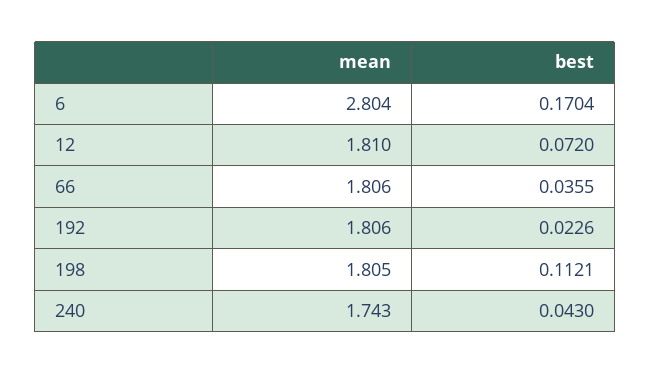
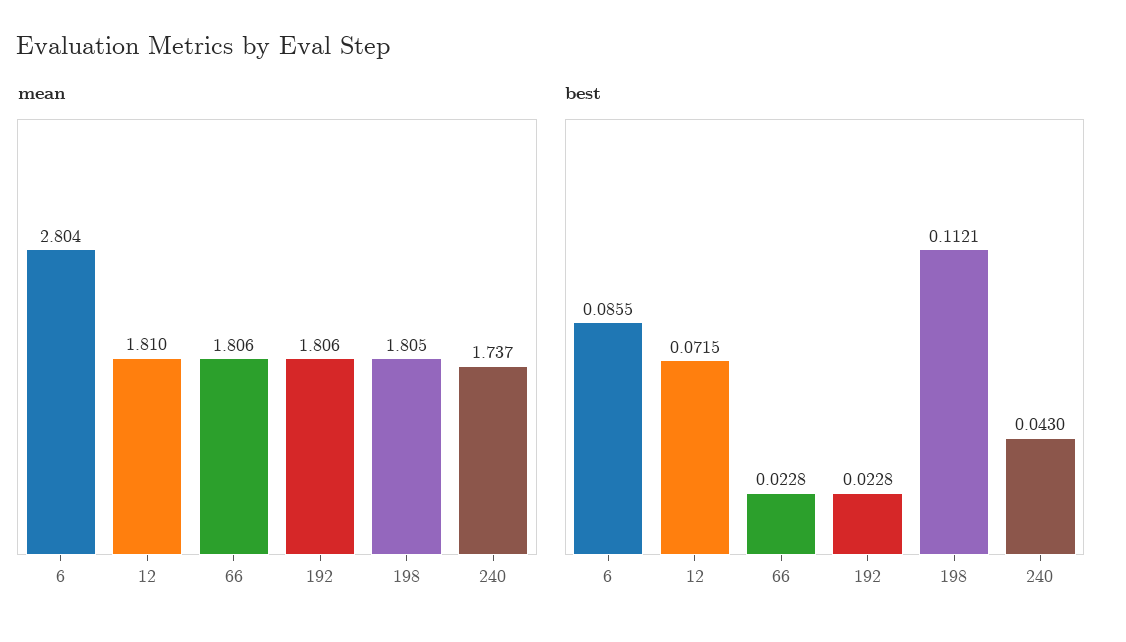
  {
    "mean": {
      "6": 2.804,
      "12": 1.81,
      "66": 1.806,
      "192": 1.806,
      "198": 1.805,
-     "240": 1.743
+     "240": 1.737
    },
    "best": {
-     "6": 0.1704,
+     "6": 0.0855,
-     "12": 0.072,
+     "12": 0.0715,
-     "66": 0.0355,
+     "66": 0.0228,
-     "192": 0.0226,
+     "192": 0.0228,
      "198": 0.1121,
      "240": 0.043
    }
  }

